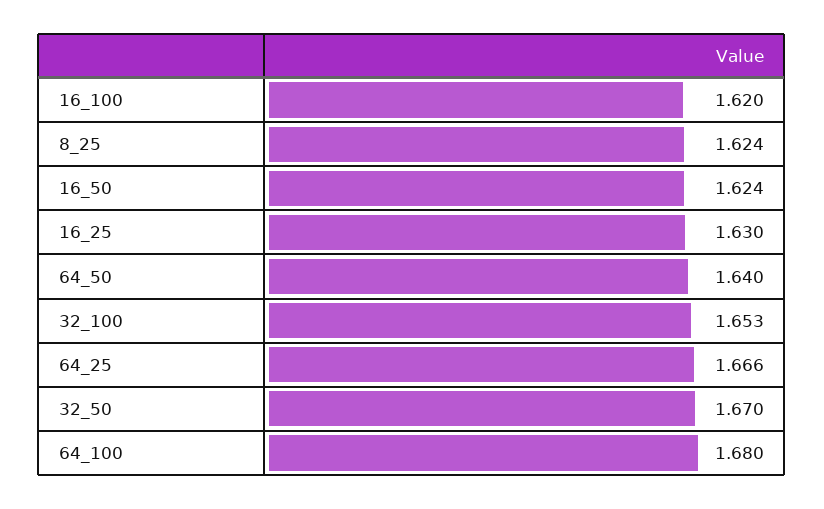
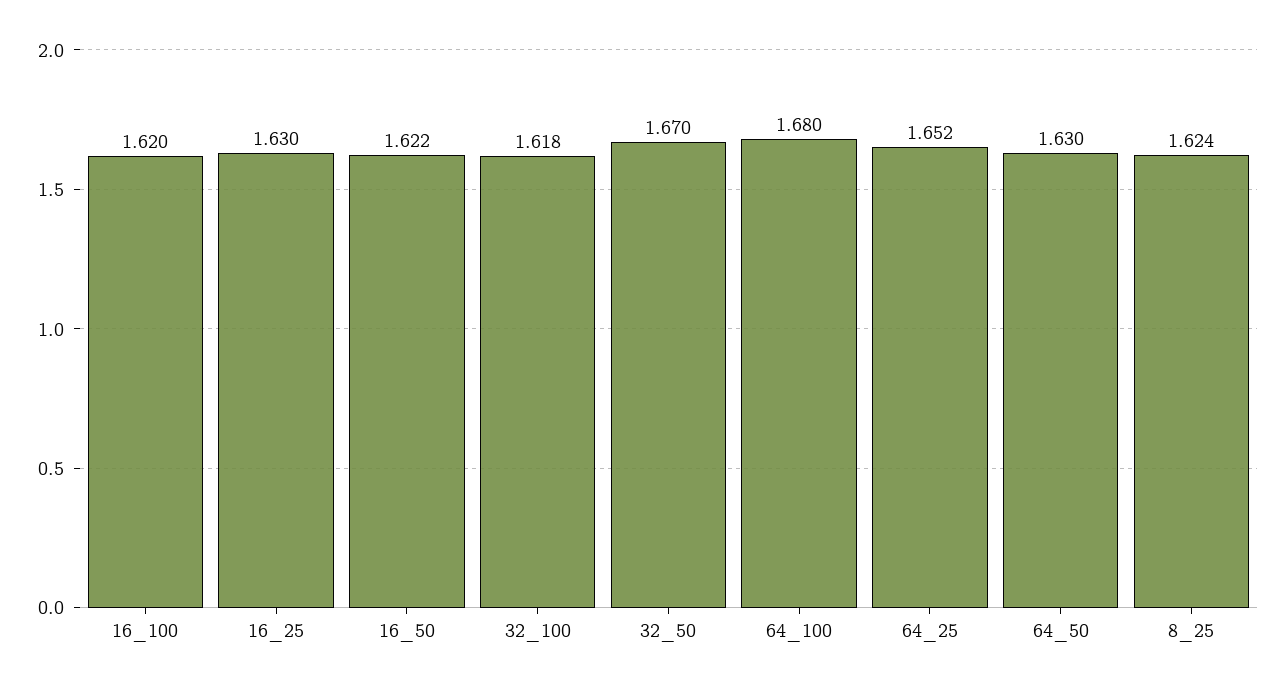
  {
    "16_100": 1.62,
    "8_25": 1.624,
-   "16_50": 1.624,
+   "16_50": 1.622,
    "16_25": 1.63,
-   "64_50": 1.64,
+   "64_50": 1.63,
-   "32_100": 1.653,
+   "32_100": 1.618,
-   "64_25": 1.666,
+   "64_25": 1.652,
    "32_50": 1.67,
    "64_100": 1.68
  }

